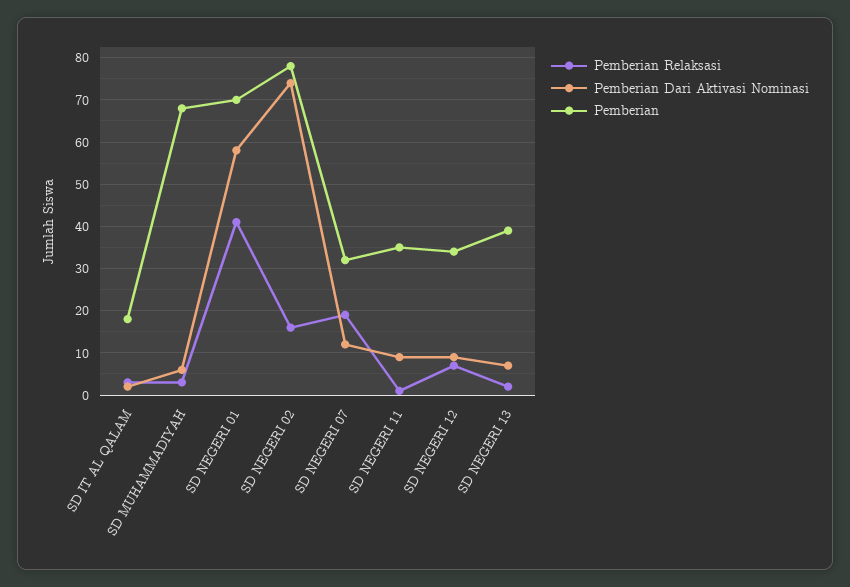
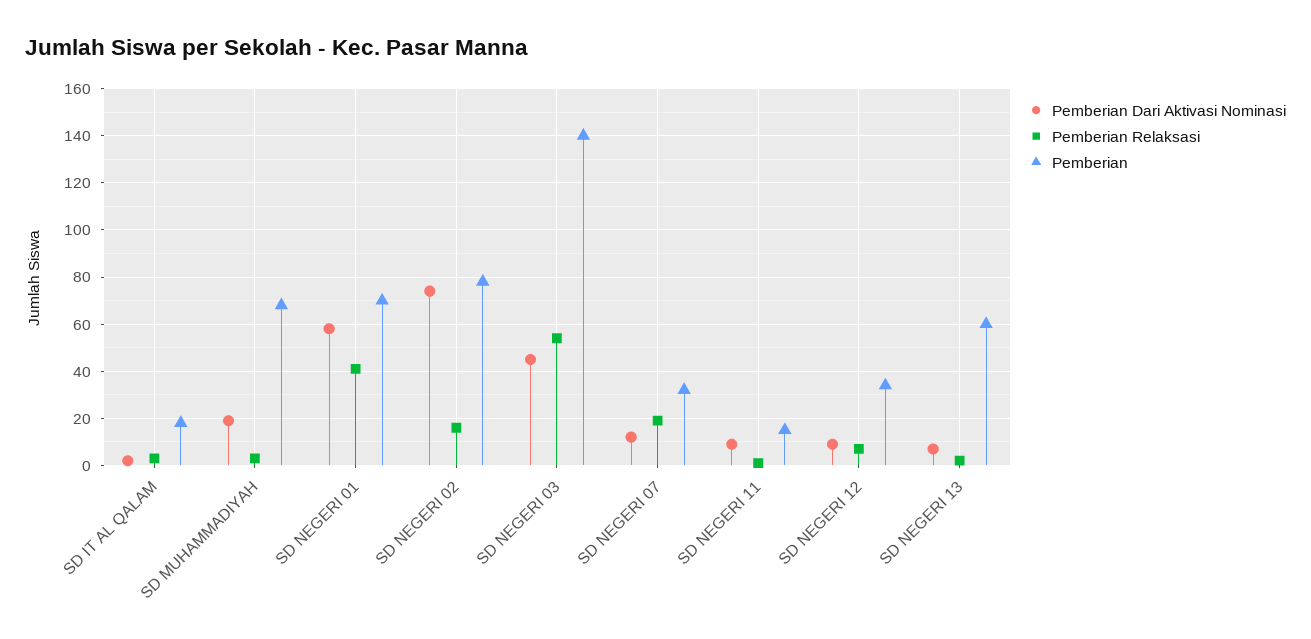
  {
    "Pemberian Relaksasi": {
      "SD IT AL QALAM": 5,
      "SD MUHAMMADIYAH": 5,
      "SD NEGERI 01": 40,
      "SD NEGERI 02": 15,
      "SD NEGERI 07": 20,
      "SD NEGERI 11": 0,
      "SD NEGERI 12": 5,
-     "SD NEGERI 13": 0
+     "SD NEGERI 13": 0,
+     "SD NEGERI 03": 55
    },
    "Pemberian Dari Aktivasi Nominasi": {
      "SD IT AL QALAM": 0,
-     "SD MUHAMMADIYAH": 5,
+     "SD MUHAMMADIYAH": 20,
      "SD NEGERI 01": 60,
      "SD NEGERI 02": 75,
      "SD NEGERI 07": 10,
      "SD NEGERI 11": 10,
      "SD NEGERI 12": 10,
-     "SD NEGERI 13": 5
+     "SD NEGERI 13": 5,
+     "SD NEGERI 03": 45
    },
    "Pemberian": {
      "SD IT AL QALAM": 20,
      "SD MUHAMMADIYAH": 70,
      "SD NEGERI 01": 70,
      "SD NEGERI 02": 80,
      "SD NEGERI 07": 30,
-     "SD NEGERI 11": 35,
+     "SD NEGERI 11": 15,
      "SD NEGERI 12": 35,
-     "SD NEGERI 13": 40
+     "SD NEGERI 13": 60,
+     "SD NEGERI 03": 140
    }
  }

